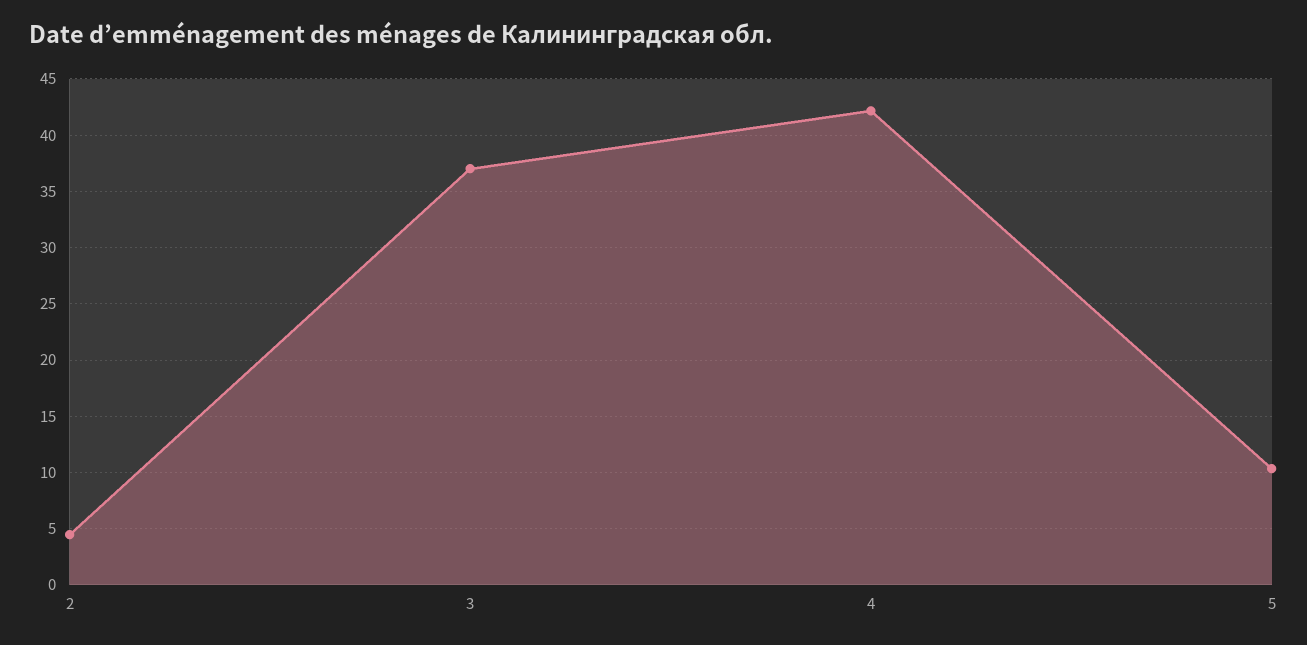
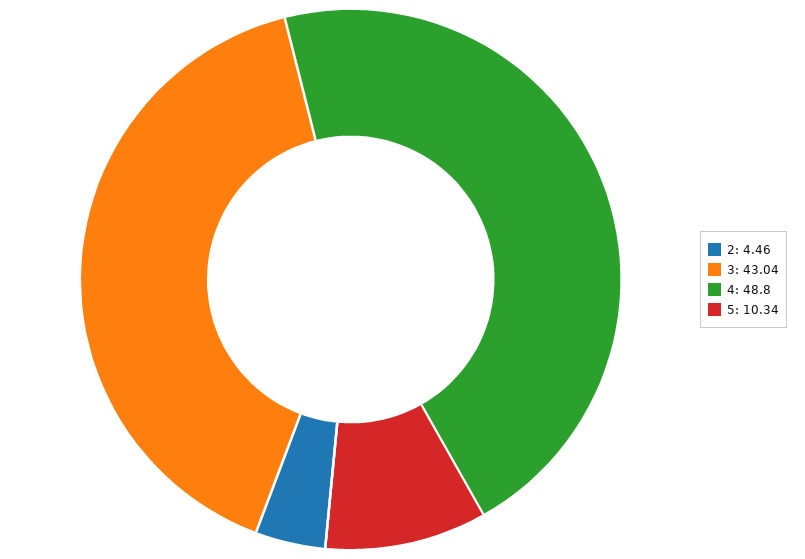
  {
    "2": 4.46,
-   "3": 37,
+   "3": 43.04,
-   "4": 42,
+   "4": 48.8,
    "5": 10.34
  }

